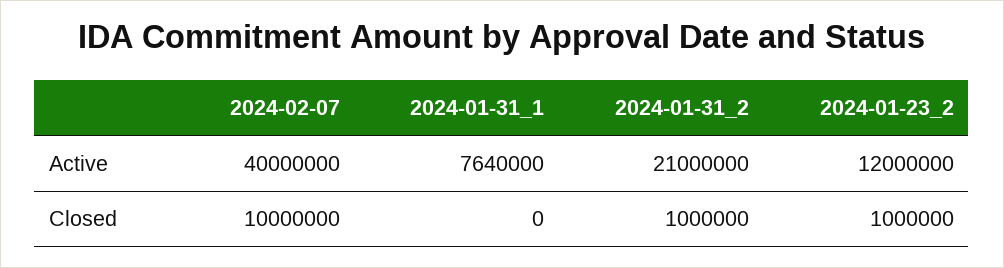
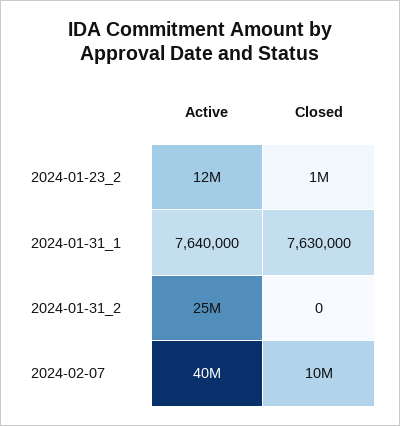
  {
    "2024-02-07": {
      "Active": 40000000,
      "Closed": 10000000
    },
    "2024-01-31_1": {
      "Active": 7640000,
-     "Closed": 0
+     "Closed": 7630000
    },
    "2024-01-31_2": {
-     "Active": 21000000,
+     "Active": 25000000,
-     "Closed": 1000000
+     "Closed": 0
    },
    "2024-01-23_2": {
      "Active": 12000000,
      "Closed": 1000000
    }
  }

